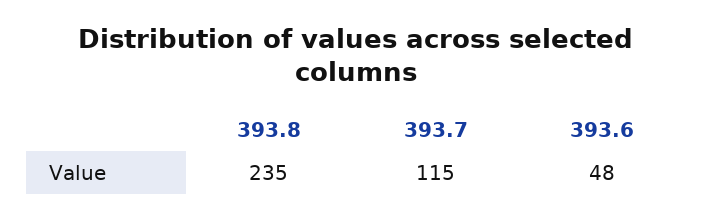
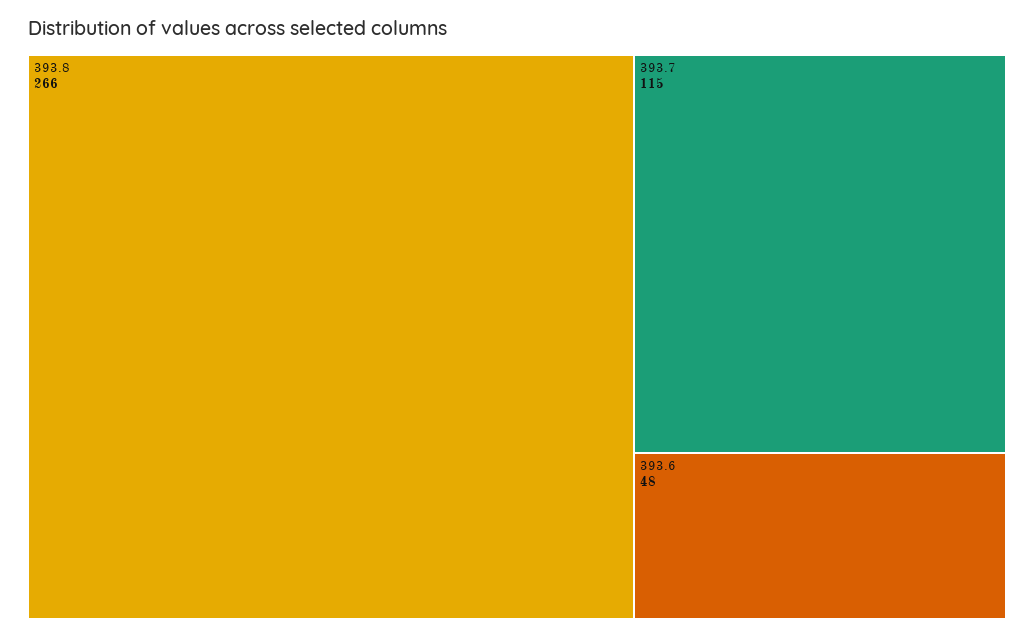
  {
-   "393.8": 235,
+   "393.8": 266,
    "393.7": 115,
    "393.6": 48
  }

